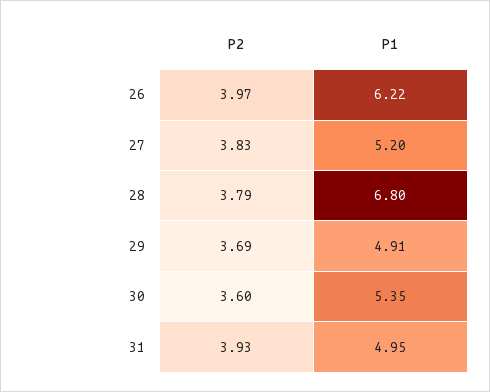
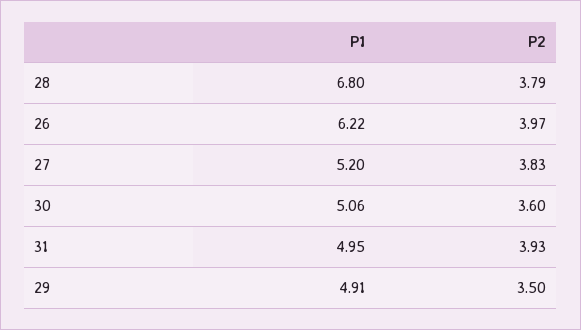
  {
    "P2": {
      "26": 3.97,
      "27": 3.83,
      "28": 3.79,
-     "29": 3.69,
+     "29": 3.5,
      "30": 3.6,
      "31": 3.93
    },
    "P1": {
      "26": 6.22,
      "27": 5.2,
      "28": 6.8,
      "29": 4.91,
-     "30": 5.35,
+     "30": 5.06,
      "31": 4.95
    }
  }

